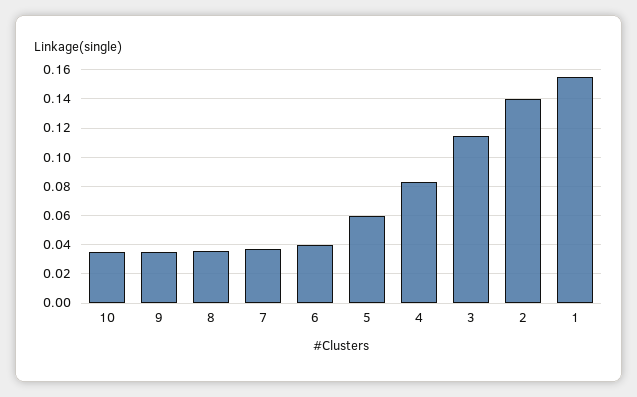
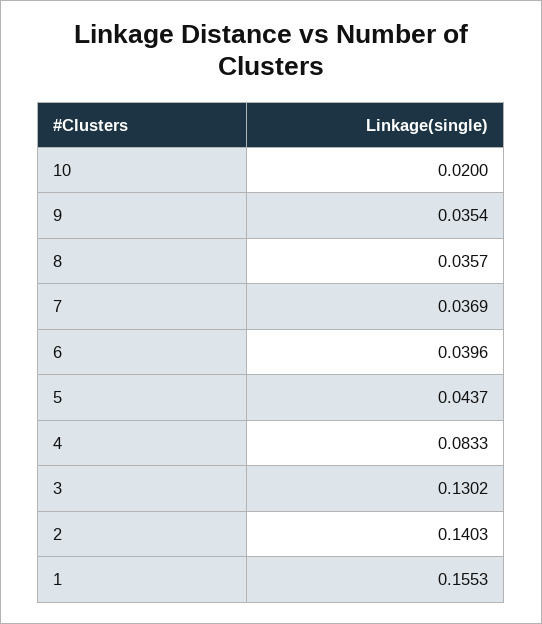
  {
-   "10": 0.035,
+   "10": 0.02,
    "9": 0.0354,
    "8": 0.0357,
    "7": 0.0369,
    "6": 0.0396,
-   "5": 0.06,
+   "5": 0.0437,
    "4": 0.0833,
-   "3": 0.115,
+   "3": 0.1302,
    "2": 0.1403,
    "1": 0.1553
  }

